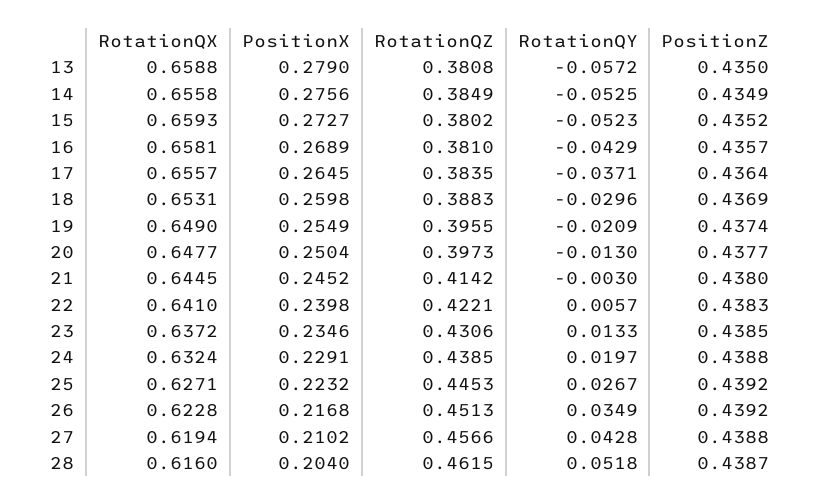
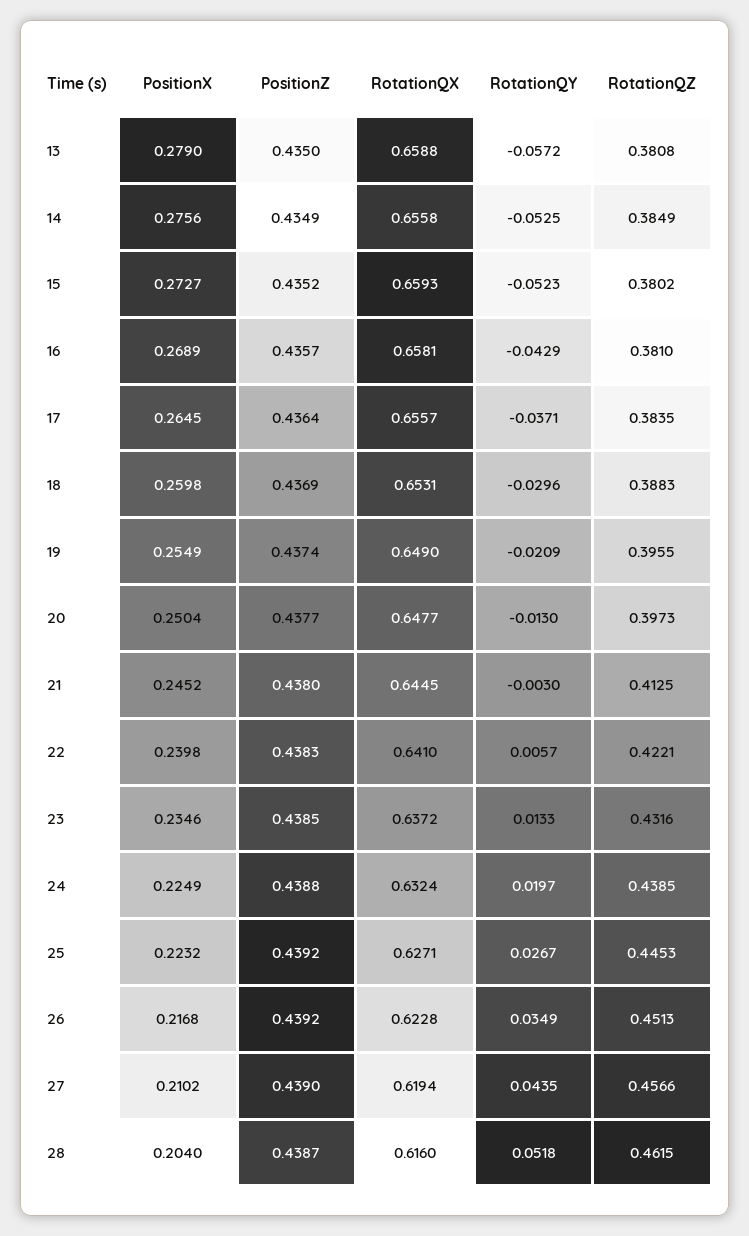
  {
    "RotationQX": {
      "13": 0.6588,
      "14": 0.6558,
      "15": 0.6593,
      "16": 0.6581,
      "17": 0.6557,
      "18": 0.6531,
      "19": 0.649,
      "20": 0.6477,
      "21": 0.6445,
      "22": 0.641,
      "23": 0.6372,
      "24": 0.6324,
      "25": 0.6271,
      "26": 0.6228,
      "27": 0.6194,
      "28": 0.616
    },
    "PositionX": {
      "13": 0.279,
      "14": 0.2756,
      "15": 0.2727,
      "16": 0.2689,
      "17": 0.2645,
      "18": 0.2598,
      "19": 0.2549,
      "20": 0.2504,
      "21": 0.2452,
      "22": 0.2398,
      "23": 0.2346,
-     "24": 0.2291,
+     "24": 0.2249,
      "25": 0.2232,
      "26": 0.2168,
      "27": 0.2102,
      "28": 0.204
    },
    "RotationQZ": {
      "13": 0.3808,
      "14": 0.3849,
      "15": 0.3802,
      "16": 0.381,
      "17": 0.3835,
      "18": 0.3883,
      "19": 0.3955,
      "20": 0.3973,
-     "21": 0.4142,
+     "21": 0.4125,
      "22": 0.4221,
-     "23": 0.4306,
+     "23": 0.4316,
      "24": 0.4385,
      "25": 0.4453,
      "26": 0.4513,
      "27": 0.4566,
      "28": 0.4615
    },
    "RotationQY": {
      "13": -0.0572,
      "14": -0.0525,
      "15": -0.0523,
      "16": -0.0429,
      "17": -0.0371,
      "18": -0.0296,
      "19": -0.0209,
      "20": -0.013,
      "21": -0.003,
      "22": 0.0057,
      "23": 0.0133,
      "24": 0.0197,
      "25": 0.0267,
      "26": 0.0349,
-     "27": 0.0428,
+     "27": 0.0435,
      "28": 0.0518
    },
    "PositionZ": {
      "13": 0.435,
      "14": 0.4349,
      "15": 0.4352,
      "16": 0.4357,
      "17": 0.4364,
      "18": 0.4369,
      "19": 0.4374,
      "20": 0.4377,
      "21": 0.438,
      "22": 0.4383,
      "23": 0.4385,
      "24": 0.4388,
      "25": 0.4392,
      "26": 0.4392,
-     "27": 0.4388,
+     "27": 0.439,
      "28": 0.4387
    }
  }

